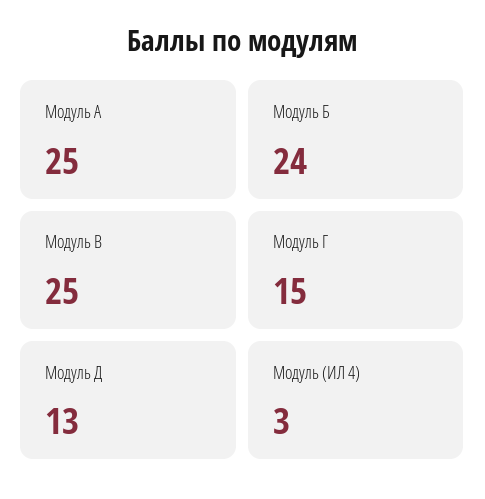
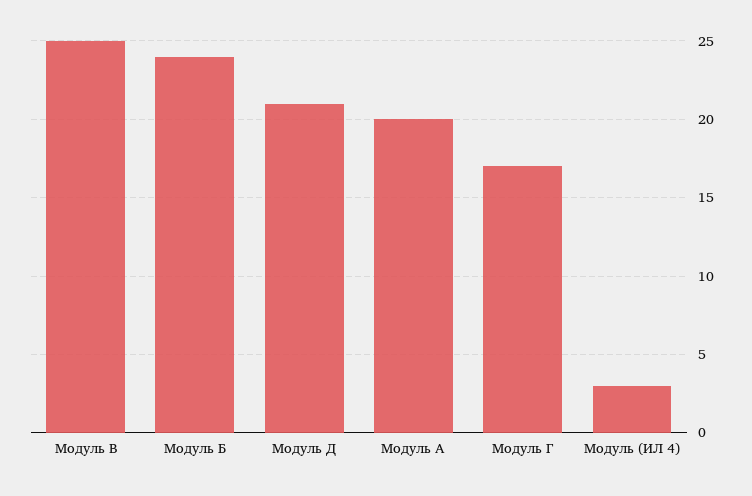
  {
-   "Модуль А": 25,
+   "Модуль А": 20,
    "Модуль Б": 24,
    "Модуль В": 25,
-   "Модуль Г": 15,
+   "Модуль Г": 17,
-   "Модуль Д": 13,
+   "Модуль Д": 21,
    "Модуль (ИЛ 4)": 3
  }

